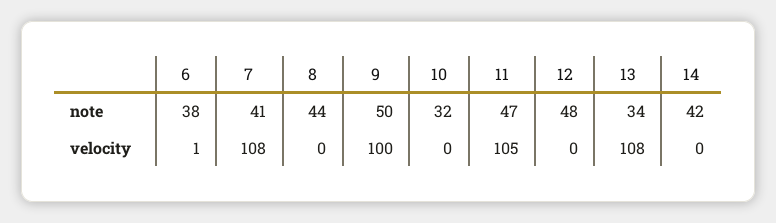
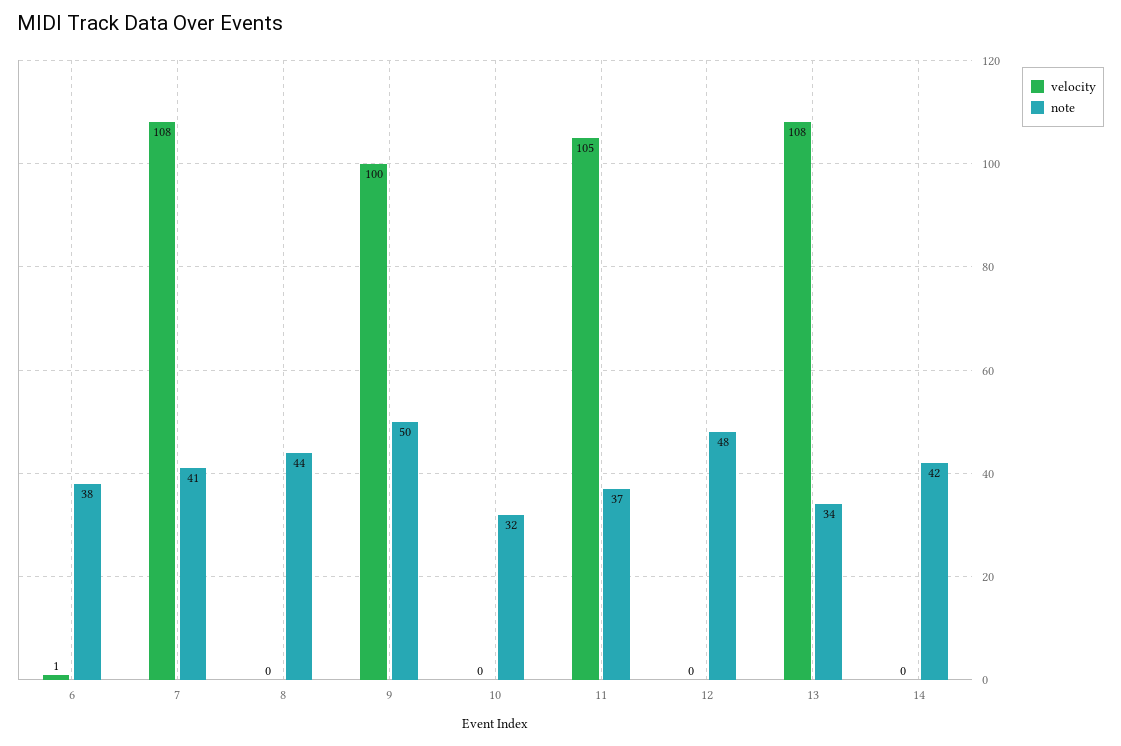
  {
    "note": {
      "6": 38,
      "7": 41,
      "8": 44,
      "9": 50,
      "10": 32,
-     "11": 47,
+     "11": 37,
      "12": 48,
      "13": 34,
      "14": 42
    },
    "velocity": {
      "6": 1,
      "7": 108,
      "8": 0,
      "9": 100,
      "10": 0,
      "11": 105,
      "12": 0,
      "13": 108,
      "14": 0
    }
  }

